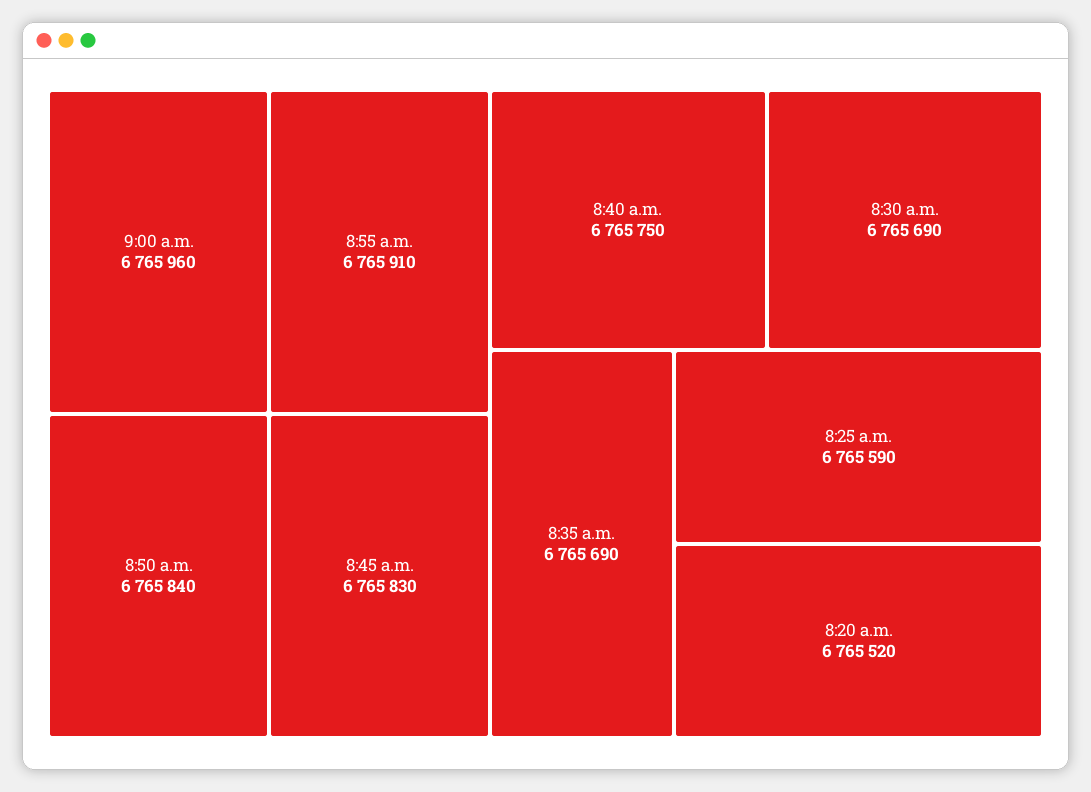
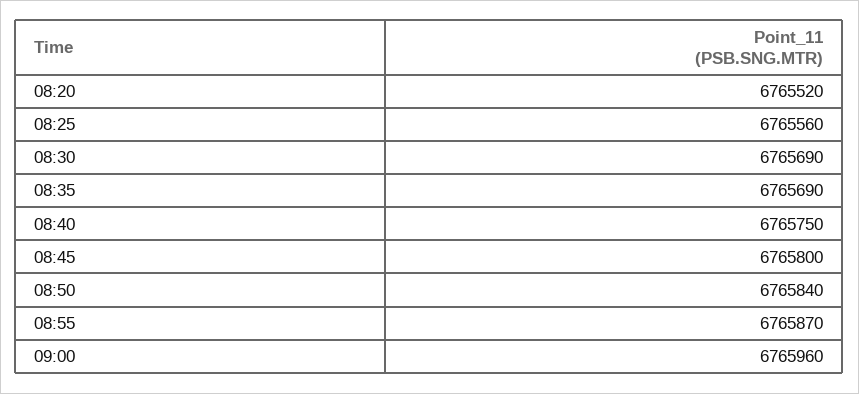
  {
    "9:00 a.m.": 6765960,
-   "8:55 a.m.": 6765910,
+   "8:55 a.m.": 6765870,
    "8:50 a.m.": 6765840,
-   "8:45 a.m.": 6765830,
+   "8:45 a.m.": 6765800,
    "8:40 a.m.": 6765750,
    "8:30 a.m.": 6765690,
    "8:35 a.m.": 6765690,
-   "8:25 a.m.": 6765590,
+   "8:25 a.m.": 6765560,
    "8:20 a.m.": 6765520
  }

